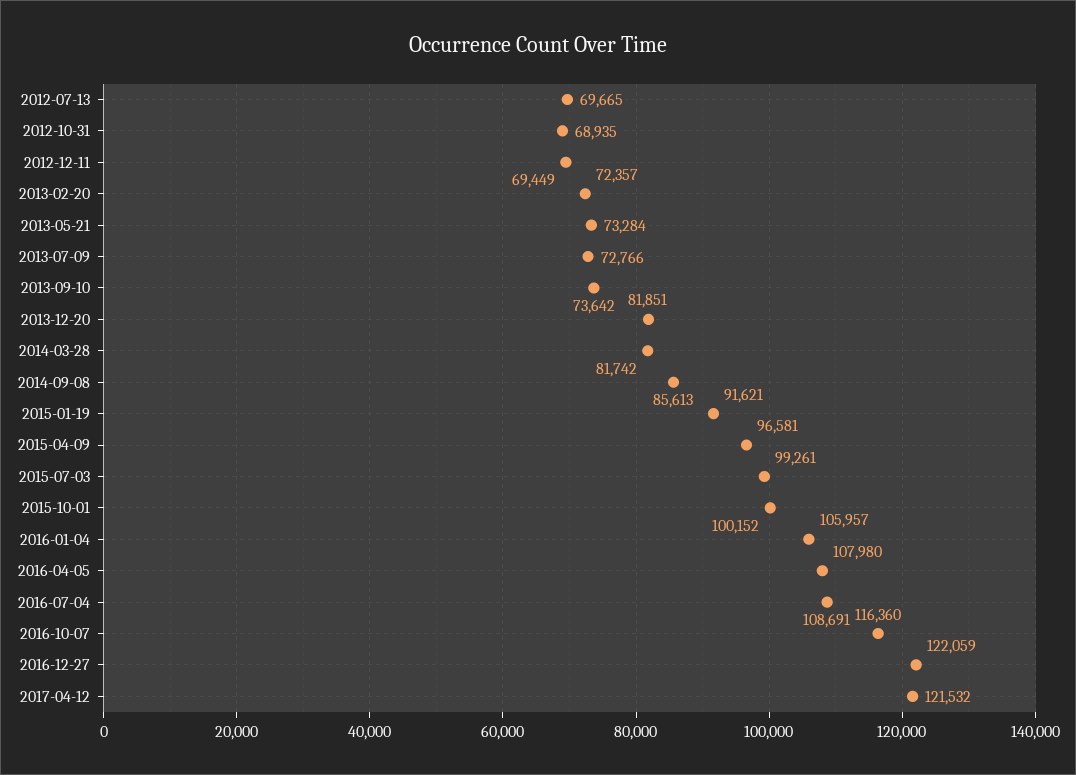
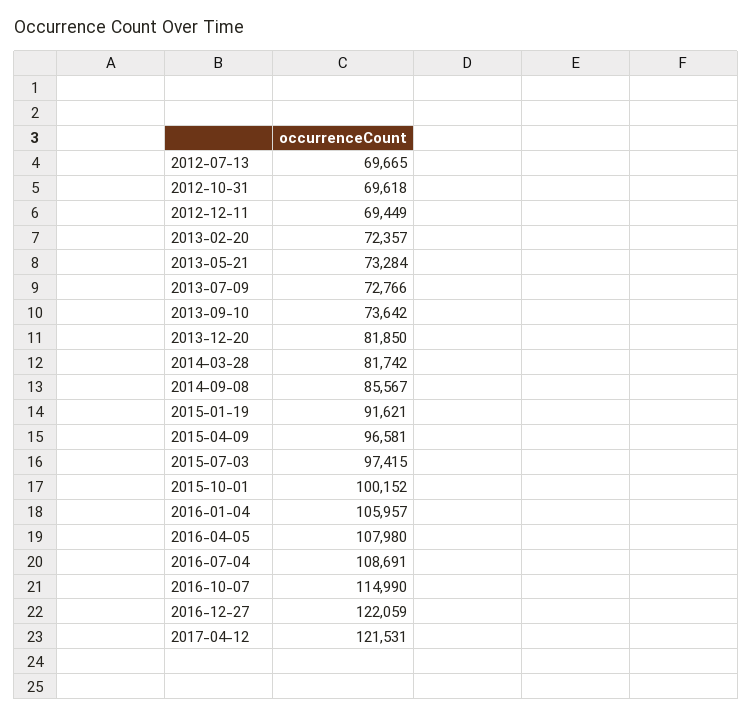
  {
    "2012-07-13": 69665,
-   "2012-10-31": 68935,
+   "2012-10-31": 69618,
    "2012-12-11": 69449,
    "2013-02-20": 72357,
    "2013-05-21": 73284,
    "2013-07-09": 72766,
    "2013-09-10": 73642,
-   "2013-12-20": 81851,
+   "2013-12-20": 81850,
    "2014-03-28": 81742,
-   "2014-09-08": 85613,
+   "2014-09-08": 85567,
    "2015-01-19": 91621,
    "2015-04-09": 96581,
-   "2015-07-03": 99261,
+   "2015-07-03": 97415,
    "2015-10-01": 100152,
    "2016-01-04": 105957,
    "2016-04-05": 107980,
    "2016-07-04": 108691,
-   "2016-10-07": 116360,
+   "2016-10-07": 114990,
    "2016-12-27": 122059,
-   "2017-04-12": 121532
+   "2017-04-12": 121531
  }

